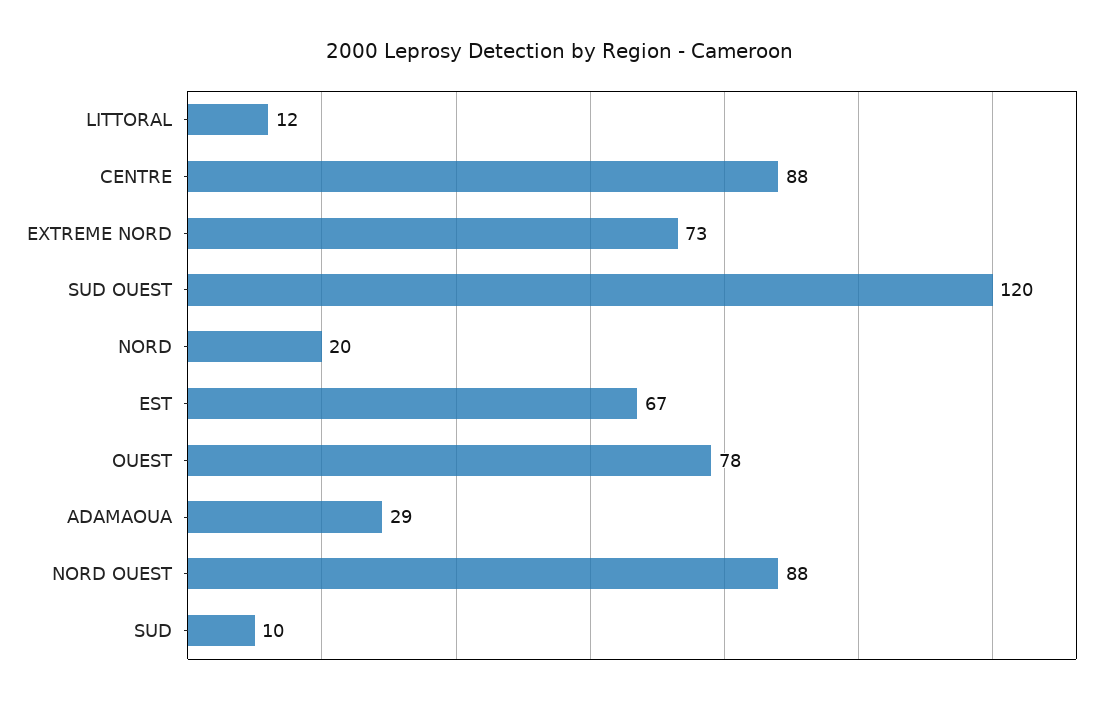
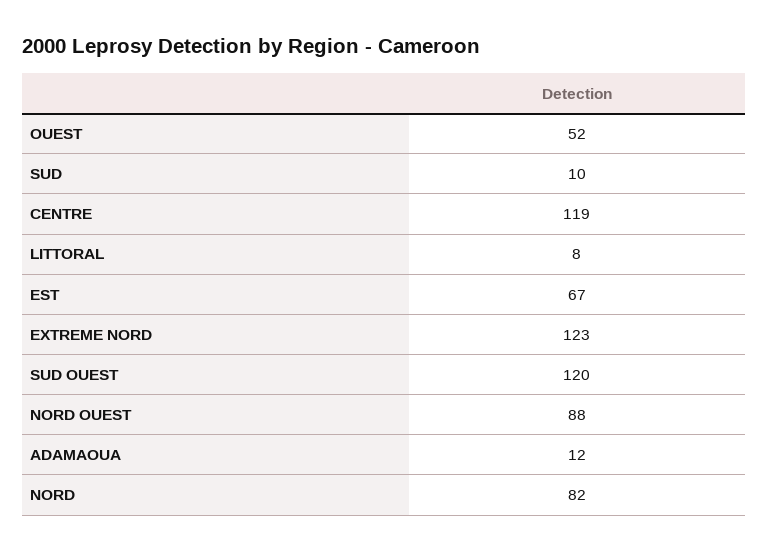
  {
-   "LITTORAL": 12,
+   "LITTORAL": 8,
-   "CENTRE": 88,
+   "CENTRE": 119,
-   "EXTREME NORD": 73,
+   "EXTREME NORD": 123,
    "SUD OUEST": 120,
-   "NORD": 20,
+   "NORD": 82,
    "EST": 67,
-   "OUEST": 78,
+   "OUEST": 52,
-   "ADAMAOUA": 29,
+   "ADAMAOUA": 12,
    "NORD OUEST": 88,
    "SUD": 10
  }

